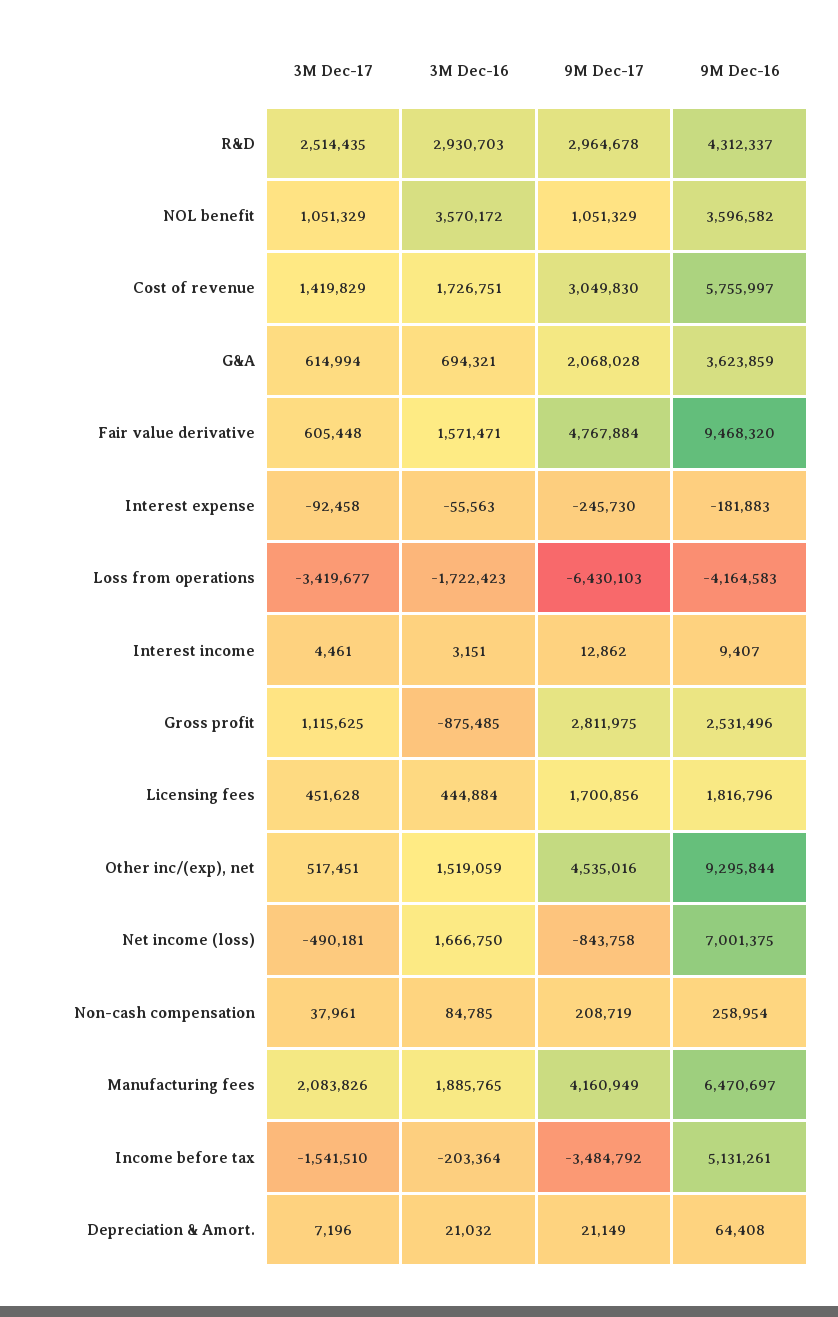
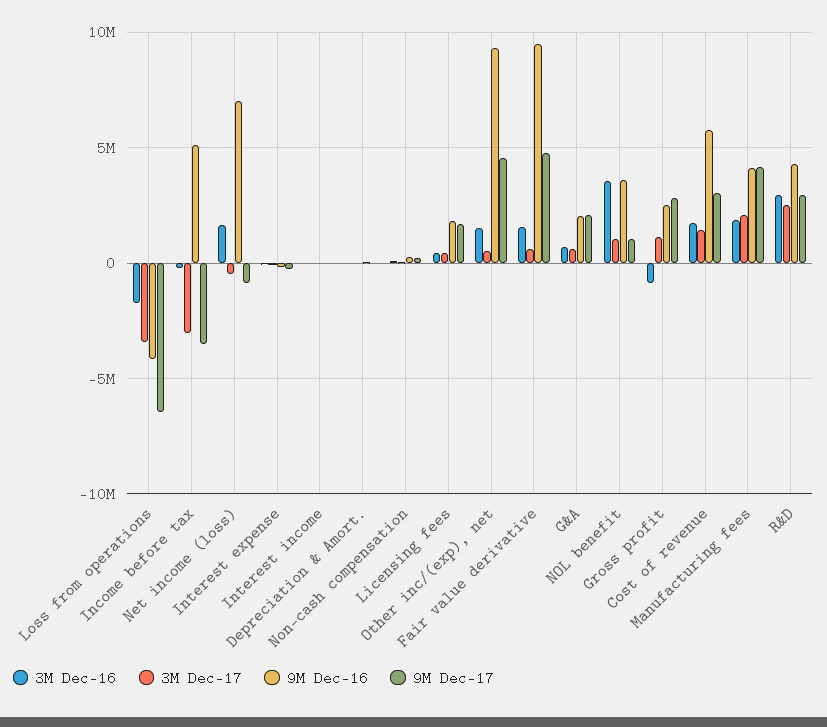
  {
    "3M Dec-17": {
      "R&D": 2514435,
      "NOL benefit": 1051329,
      "Cost of revenue": 1419829,
      "G&A": 614994,
      "Fair value derivative": 605448,
      "Interest expense": -92458,
      "Loss from operations": -3419677,
      "Interest income": 4461,
      "Gross profit": 1115625,
      "Licensing fees": 451628,
      "Other inc/(exp), net": 517451,
      "Net income (loss)": -490181,
      "Non-cash compensation": 37961,
      "Manufacturing fees": 2083826,
-     "Income before tax": -1541510,
+     "Income before tax": -3000000,
      "Depreciation & Amort.": 7196
    },
    "3M Dec-16": {
      "R&D": 2930703,
      "NOL benefit": 3570172,
      "Cost of revenue": 1726751,
      "G&A": 694321,
      "Fair value derivative": 1571471,
      "Interest expense": -55563,
      "Loss from operations": -1722423,
      "Interest income": 3151,
      "Gross profit": -875485,
      "Licensing fees": 444884,
      "Other inc/(exp), net": 1519059,
      "Net income (loss)": 1666750,
      "Non-cash compensation": 84785,
      "Manufacturing fees": 1885765,
      "Income before tax": -203364,
      "Depreciation & Amort.": 21032
    },
    "9M Dec-17": {
      "R&D": 2964678,
      "NOL benefit": 1051329,
      "Cost of revenue": 3049830,
      "G&A": 2068028,
      "Fair value derivative": 4767884,
      "Interest expense": -245730,
      "Loss from operations": -6430103,
      "Interest income": 12862,
      "Gross profit": 2811975,
      "Licensing fees": 1700856,
      "Other inc/(exp), net": 4535016,
      "Net income (loss)": -843758,
      "Non-cash compensation": 208719,
      "Manufacturing fees": 4160949,
      "Income before tax": -3484792,
      "Depreciation & Amort.": 21149
    },
    "9M Dec-16": {
      "R&D": 4312337,
      "NOL benefit": 3596582,
      "Cost of revenue": 5755997,
-     "G&A": 3623859,
+     "G&A": 2000000,
      "Fair value derivative": 9468320,
      "Interest expense": -181883,
      "Loss from operations": -4164583,
      "Interest income": 9407,
      "Gross profit": 2531496,
      "Licensing fees": 1816796,
      "Other inc/(exp), net": 9295844,
      "Net income (loss)": 7001375,
      "Non-cash compensation": 258954,
-     "Manufacturing fees": 6470697,
+     "Manufacturing fees": 4000000,
      "Income before tax": 5131261,
      "Depreciation & Amort.": 64408
    }
  }

